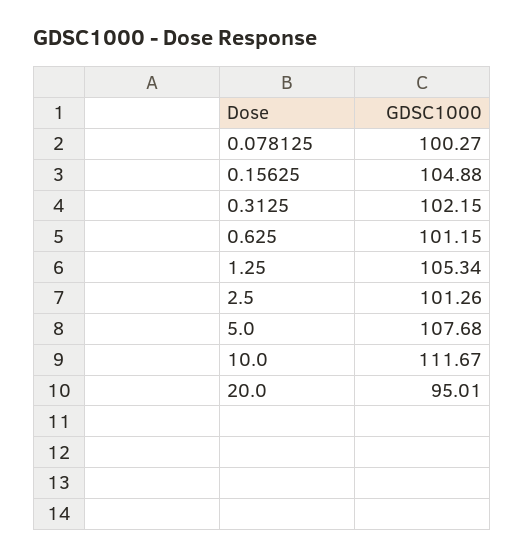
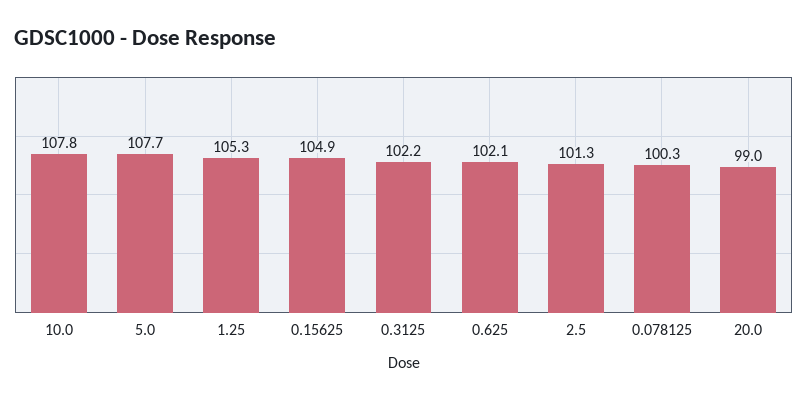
  {
    "0.078125": 100.27,
    "0.15625": 104.88,
    "0.3125": 102.15,
-   "0.625": 101.15,
+   "0.625": 102.1,
    "1.25": 105.34,
    "2.5": 101.26,
    "5.0": 107.68,
-   "10.0": 111.67,
+   "10.0": 107.8,
-   "20.0": 95.01
+   "20.0": 99
  }

